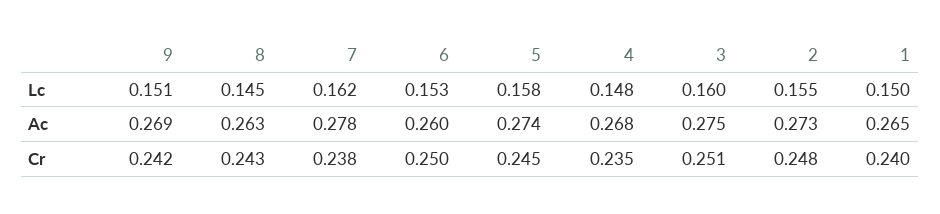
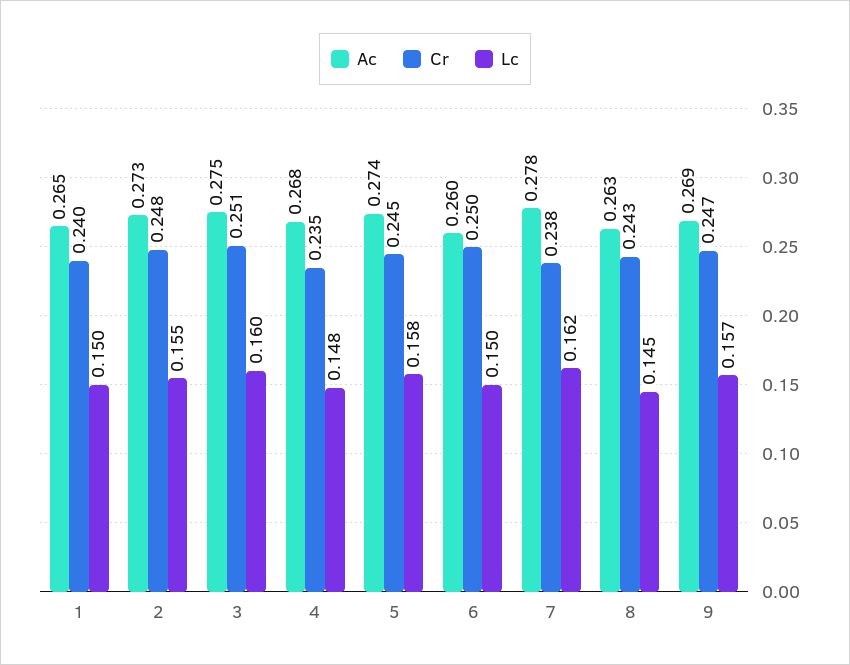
  {
    "Lc": {
-     "9": 0.151,
+     "9": 0.157,
      "8": 0.145,
      "7": 0.162,
-     "6": 0.153,
+     "6": 0.15,
      "5": 0.158,
      "4": 0.148,
      "3": 0.16,
      "2": 0.155,
      "1": 0.15
    },
    "Ac": {
      "9": 0.269,
      "8": 0.263,
      "7": 0.278,
      "6": 0.26,
      "5": 0.274,
      "4": 0.268,
      "3": 0.275,
      "2": 0.273,
      "1": 0.265
    },
    "Cr": {
-     "9": 0.242,
+     "9": 0.247,
      "8": 0.243,
      "7": 0.238,
      "6": 0.25,
      "5": 0.245,
      "4": 0.235,
      "3": 0.251,
      "2": 0.248,
      "1": 0.24
    }
  }

